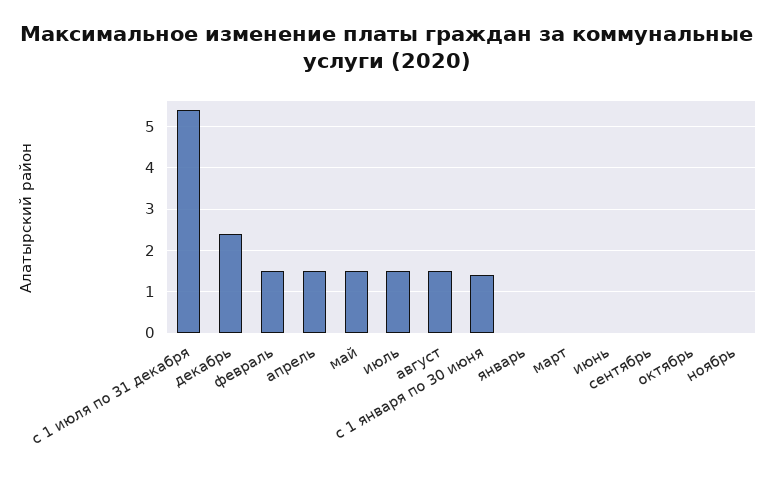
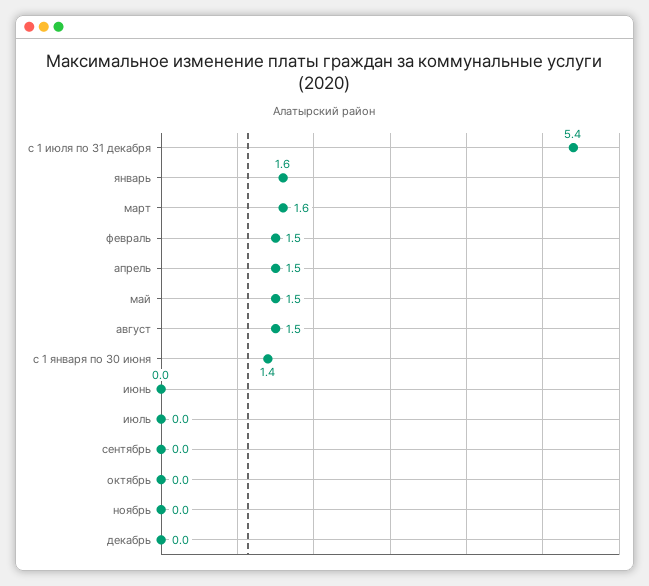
  {
    "с 1 июля по 31 декабря": 5.4,
-   "декабрь": 2.5,
+   "декабрь": 0,
    "февраль": 1.5,
    "апрель": 1.5,
    "май": 1.5,
-   "июль": 1.5,
+   "июль": 0,
    "август": 1.5,
    "с 1 января по 30 июня": 1.4,
-   "январь": 0,
+   "январь": 1.6,
-   "март": 0,
+   "март": 1.6,
    "июнь": 0,
    "сентябрь": 0,
    "октябрь": 0,
    "ноябрь": 0
  }

